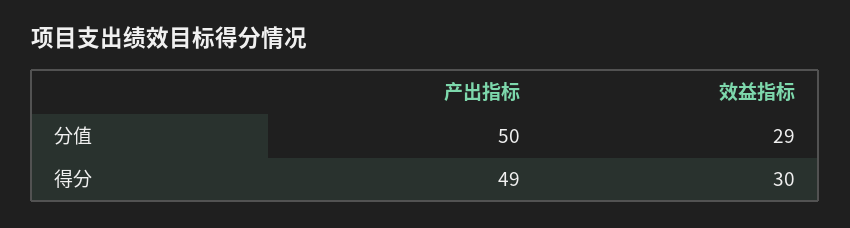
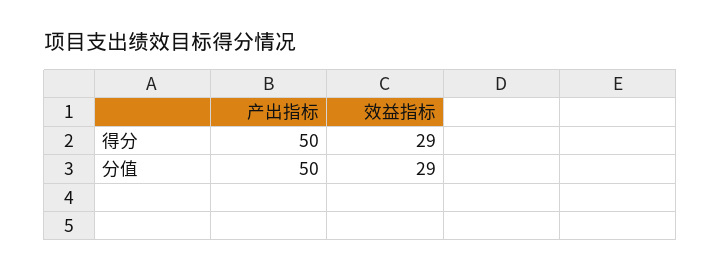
  {
    "产出指标": {
      "分值": 50,
-     "得分": 49
+     "得分": 50
    },
    "效益指标": {
      "分值": 29,
-     "得分": 30
+     "得分": 29
    }
  }

